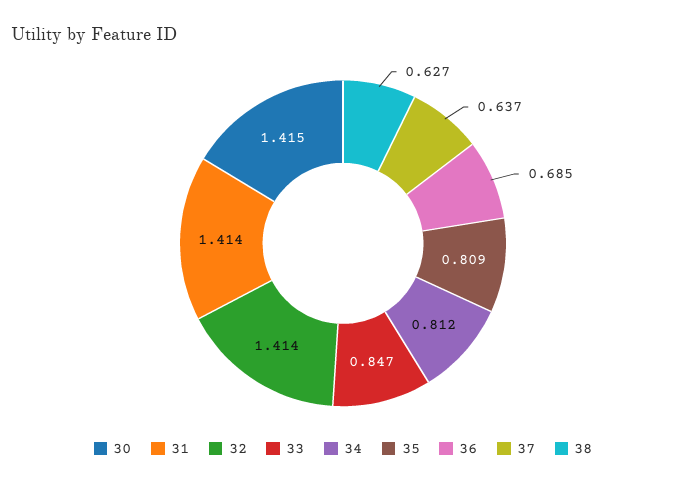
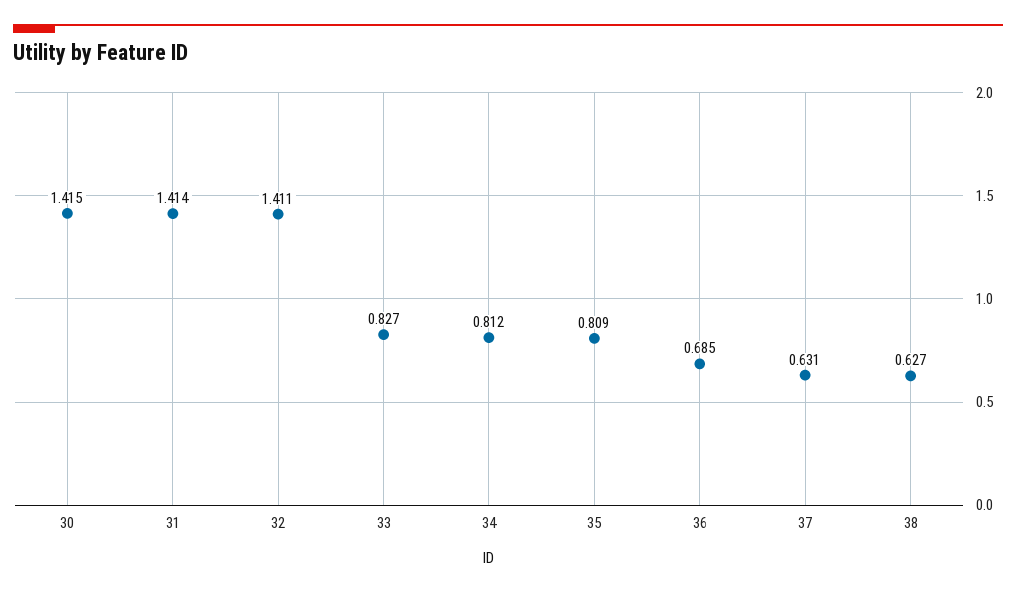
  {
    "30": 1.415,
    "31": 1.414,
-   "32": 1.414,
+   "32": 1.411,
-   "33": 0.847,
+   "33": 0.827,
    "34": 0.812,
    "35": 0.809,
    "36": 0.685,
-   "37": 0.637,
+   "37": 0.631,
    "38": 0.627
  }

